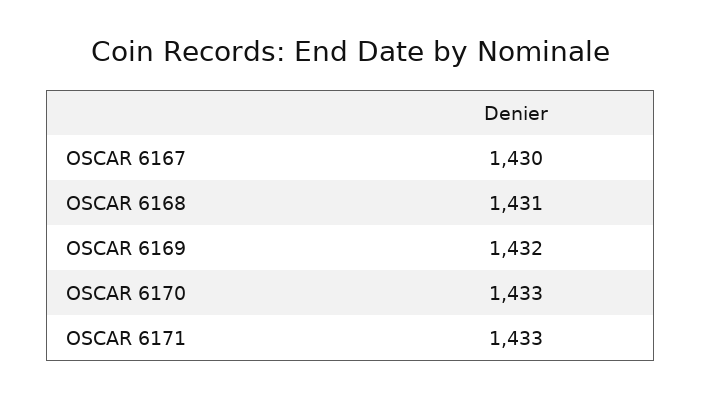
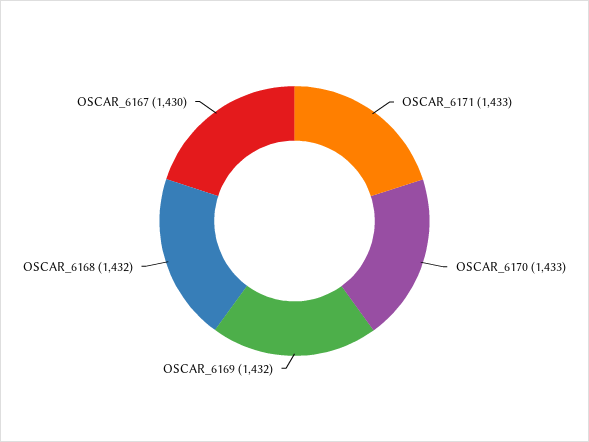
  {
    "OSCAR 6167": 1430,
-   "OSCAR 6168": 1431,
+   "OSCAR 6168": 1432,
    "OSCAR 6169": 1432,
    "OSCAR 6170": 1433,
    "OSCAR 6171": 1433
  }

